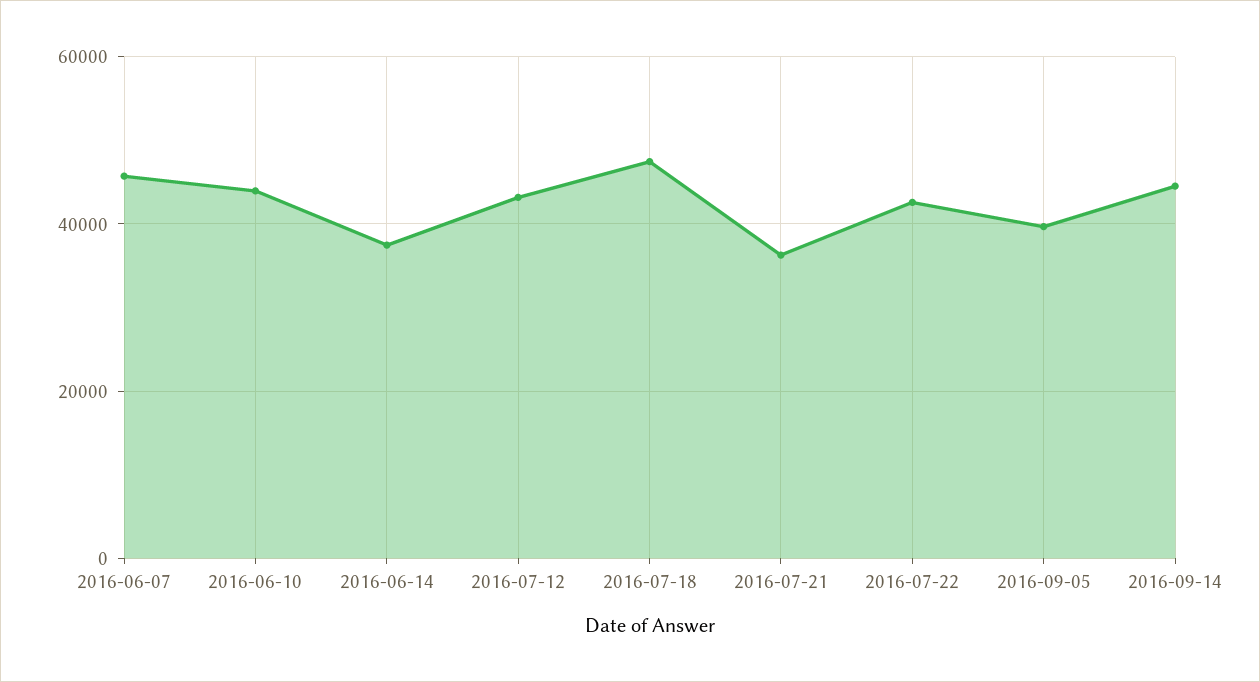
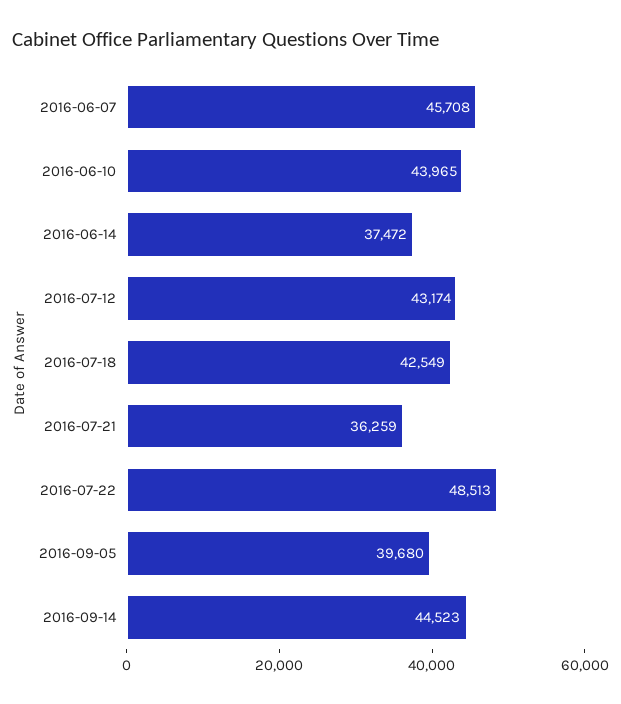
  {
    "2016-06-07": 45708,
    "2016-06-10": 43965,
    "2016-06-14": 37472,
    "2016-07-12": 43174,
-   "2016-07-18": 48000,
+   "2016-07-18": 42549,
    "2016-07-21": 36259,
-   "2016-07-22": 42000,
+   "2016-07-22": 48513,
    "2016-09-05": 39680,
    "2016-09-14": 44523
  }

